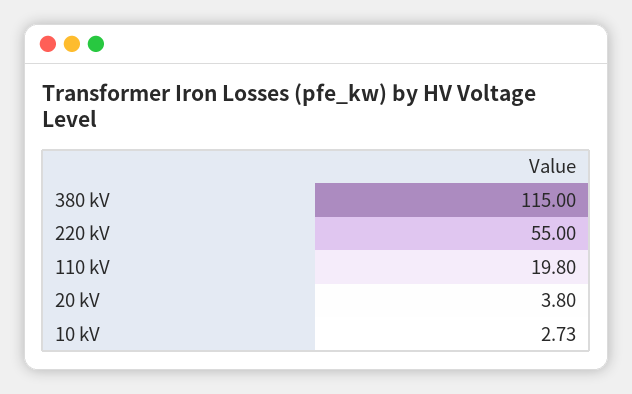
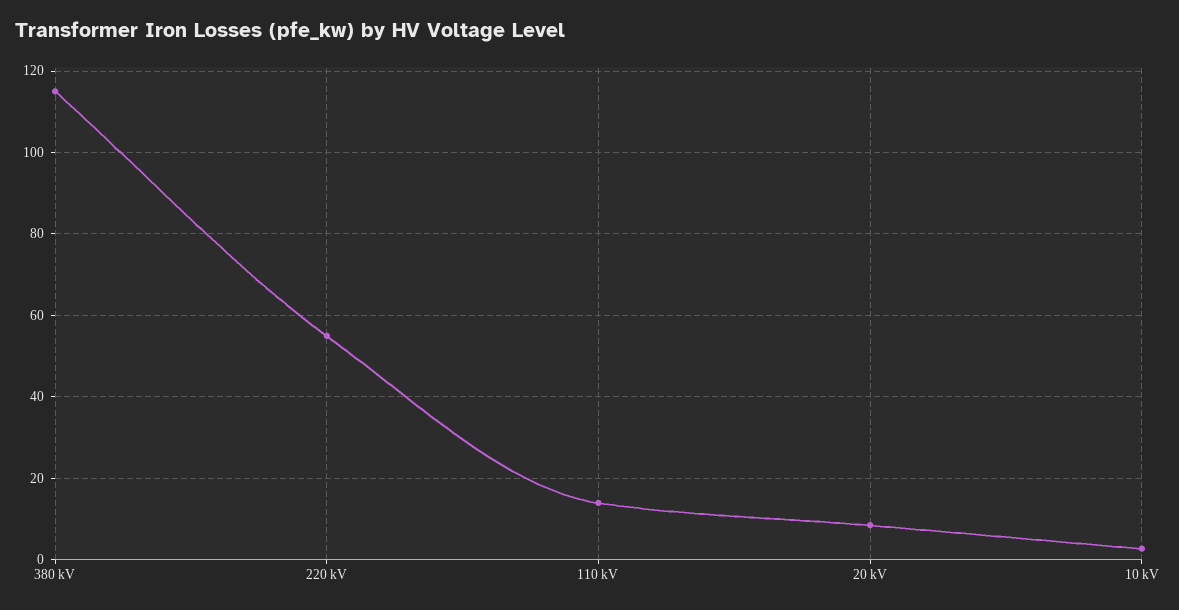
  {
    "380 kV": 115,
    "220 kV": 55,
-   "110 kV": 19.8,
+   "110 kV": 14,
-   "20 kV": 3.8,
+   "20 kV": 8,
    "10 kV": 2.73
  }

